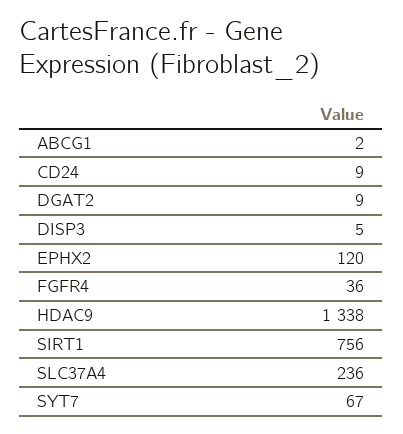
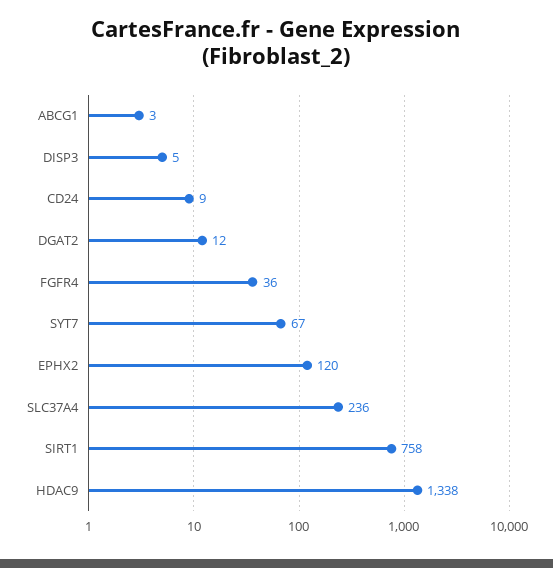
  {
-   "ABCG1": 2,
+   "ABCG1": 3,
    "CD24": 9,
-   "DGAT2": 9,
+   "DGAT2": 12,
    "DISP3": 5,
    "EPHX2": 120,
    "FGFR4": 36,
    "HDAC9": 1338,
-   "SIRT1": 756,
+   "SIRT1": 758,
    "SLC37A4": 236,
    "SYT7": 67
  }

